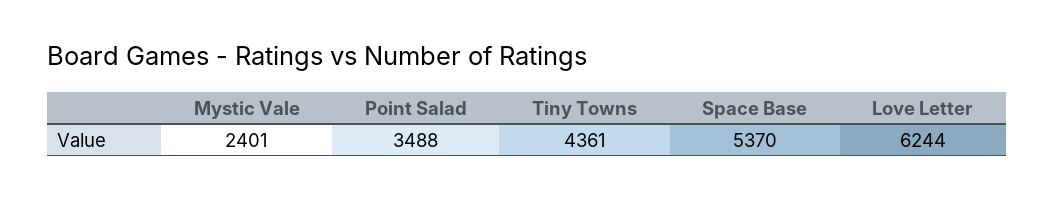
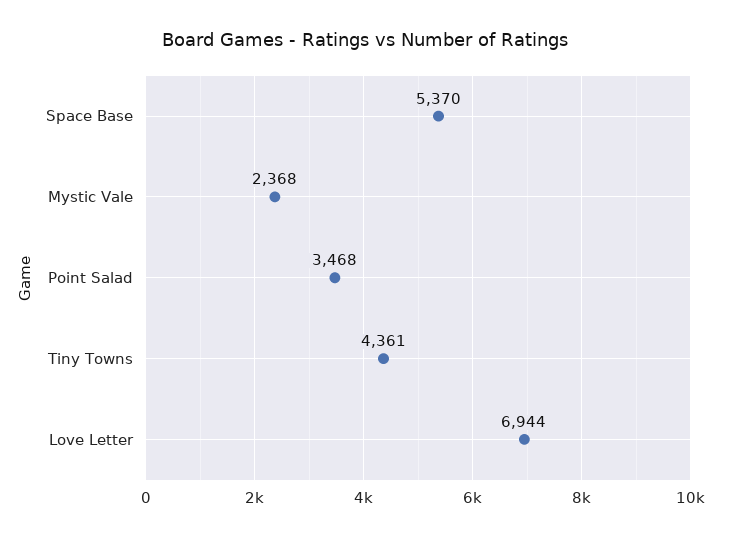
  {
-   "Mystic Vale": 2401,
+   "Mystic Vale": 2368,
-   "Point Salad": 3488,
+   "Point Salad": 3468,
    "Tiny Towns": 4361,
    "Space Base": 5370,
-   "Love Letter": 6244
+   "Love Letter": 6944
  }

